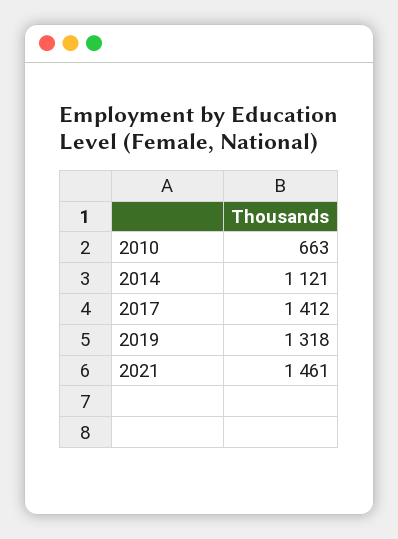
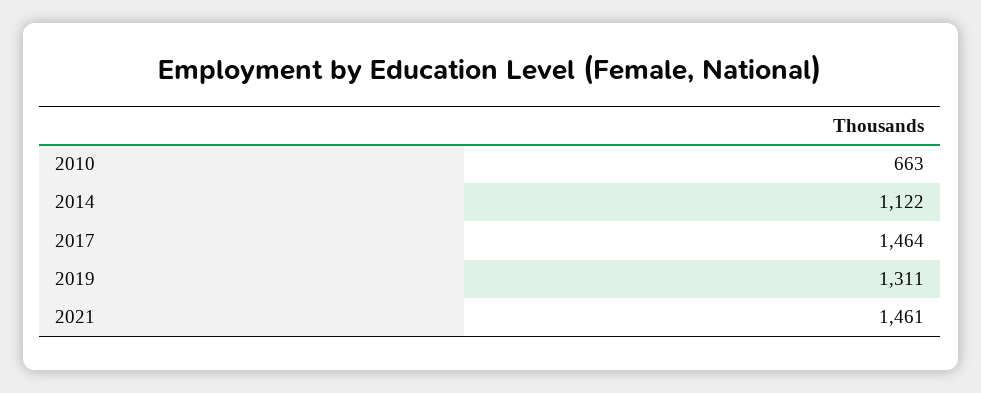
  {
    "2010": 663,
-   "2014": 1121,
+   "2014": 1122,
-   "2017": 1412,
+   "2017": 1464,
-   "2019": 1318,
+   "2019": 1311,
    "2021": 1461
  }

